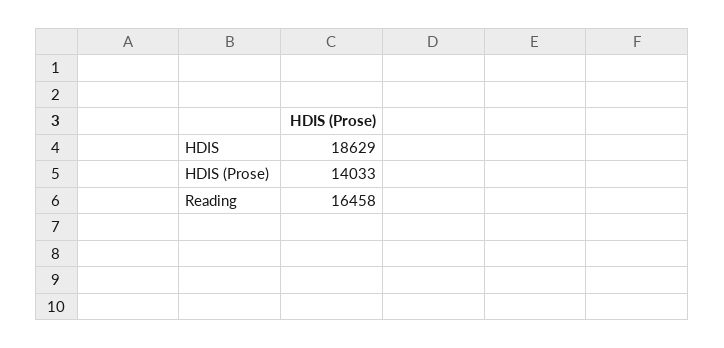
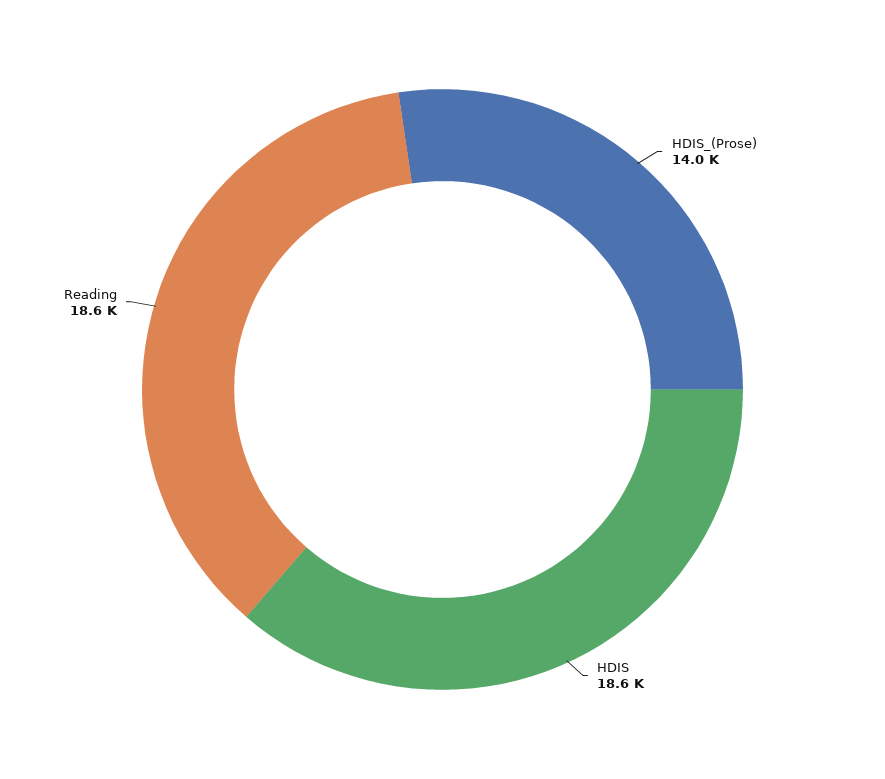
  {
    "HDIS": 18629,
    "HDIS (Prose)": 14033,
-   "Reading": 16458
+   "Reading": 18600
  }

